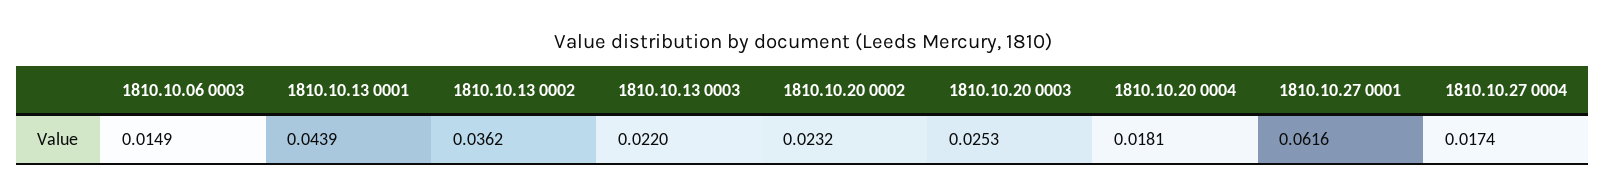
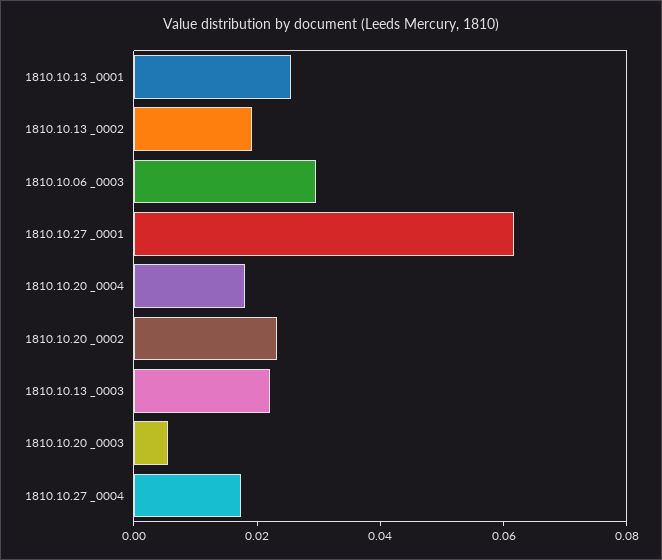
  {
-   "1810.10.06  0003": 0.0149,
+   "1810.10.06  0003": 0.03,
-   "1810.10.13  0001": 0.0439,
+   "1810.10.13  0001": 0.025,
-   "1810.10.13  0002": 0.0362,
+   "1810.10.13  0002": 0.02,
    "1810.10.13  0003": 0.022,
    "1810.10.20  0002": 0.0232,
-   "1810.10.20  0003": 0.0253,
+   "1810.10.20  0003": 0.005,
    "1810.10.20  0004": 0.0181,
    "1810.10.27  0001": 0.0616,
    "1810.10.27  0004": 0.0174
  }

